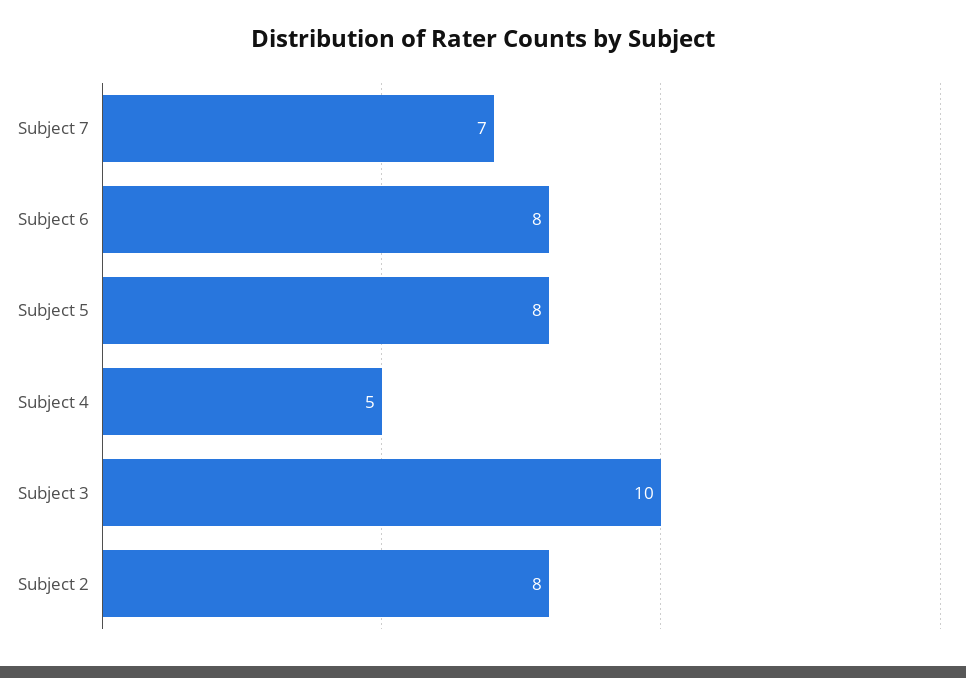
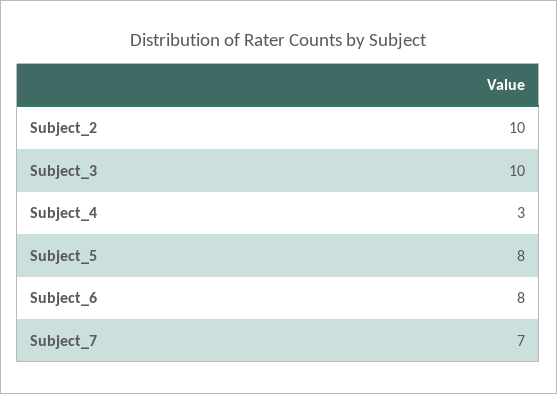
  {
    "Subject 7": 7,
    "Subject 6": 8,
    "Subject 5": 8,
-   "Subject 4": 5,
+   "Subject 4": 3,
    "Subject 3": 10,
-   "Subject 2": 8
+   "Subject 2": 10
  }

